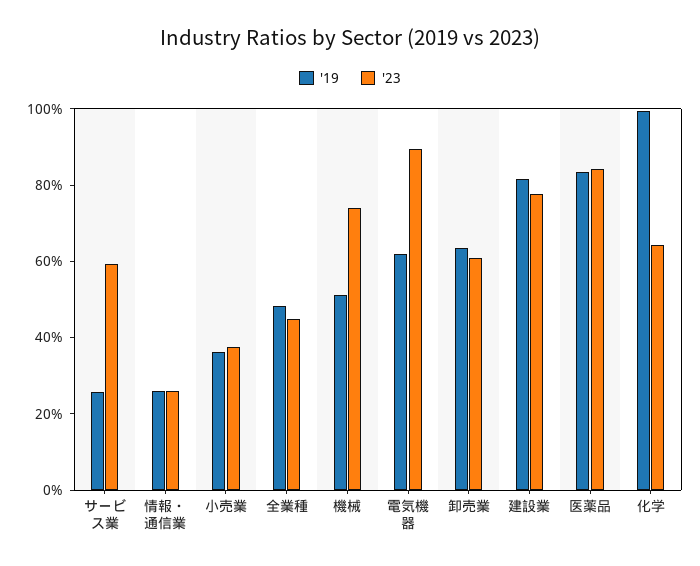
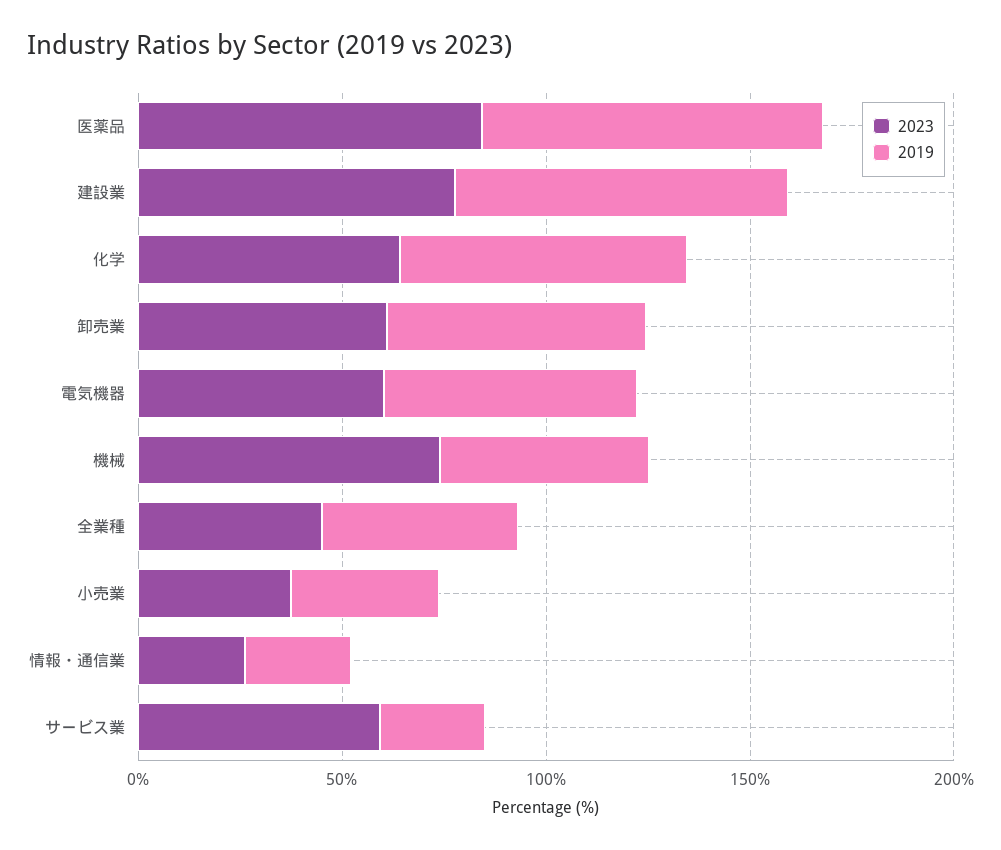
  {
    "'19": {
      "サービス業": 25,
      "情報・通信業": 25,
      "小売業": 35,
      "全業種": 50,
      "機械": 50,
      "電気機器": 60,
      "卸売業": 65,
      "建設業": 80,
      "医薬品": 85,
-     "化学": 100
+     "化学": 70
    },
    "'23": {
      "サービス業": 60,
      "情報・通信業": 25,
      "小売業": 40,
      "全業種": 45,
      "機械": 75,
-     "電気機器": 90,
+     "電気機器": 60,
      "卸売業": 60,
      "建設業": 80,
      "医薬品": 85,
      "化学": 65
    }
  }

